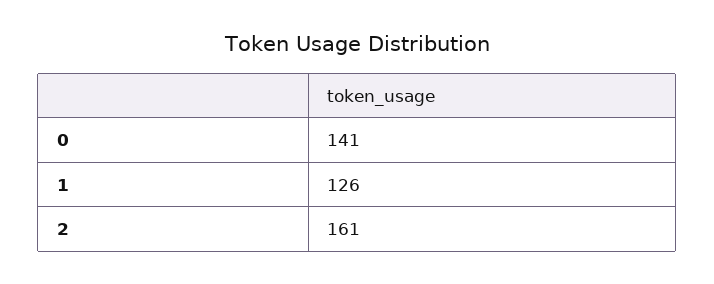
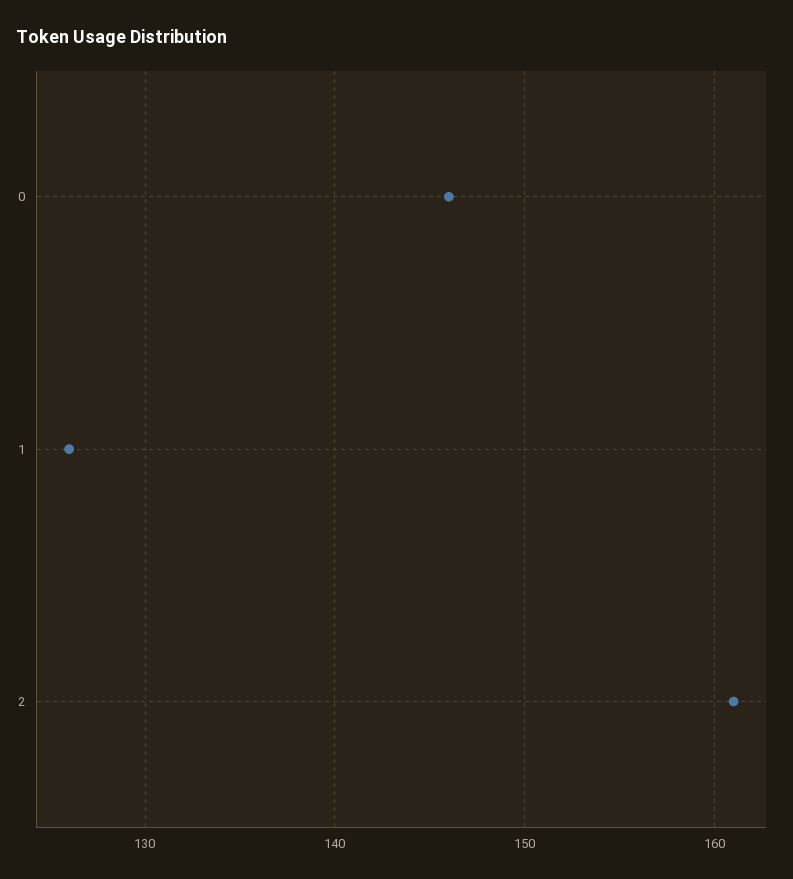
  {
-   "0": 141,
+   "0": 146,
    "1": 126,
    "2": 161
  }

